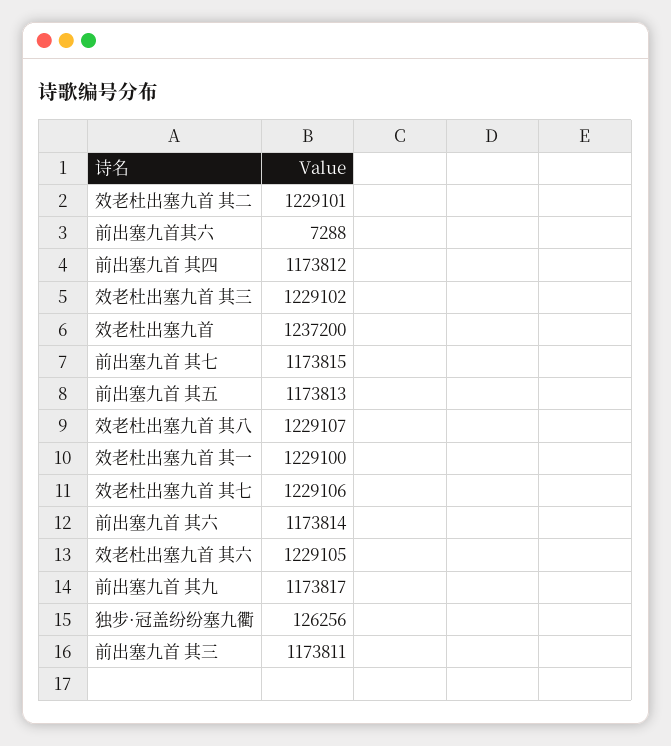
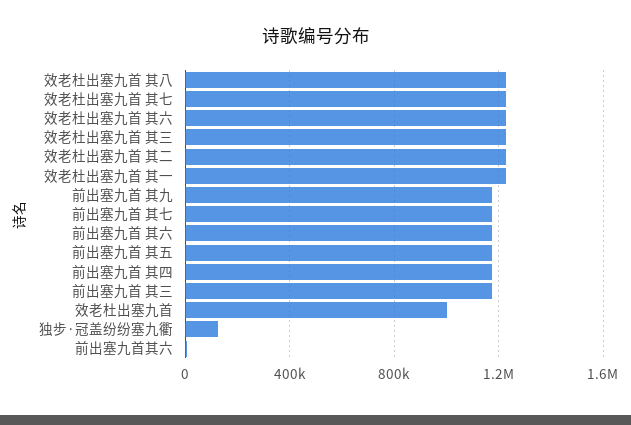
  {
    "效老杜出塞九首 其二": 1229101,
    "前出塞九首其六": 7288,
    "前出塞九首 其四": 1173812,
    "效老杜出塞九首 其三": 1229102,
-   "效老杜出塞九首": 1237200,
+   "效老杜出塞九首": 1000000,
    "前出塞九首 其七": 1173815,
    "前出塞九首 其五": 1173813,
    "效老杜出塞九首 其八": 1229107,
    "效老杜出塞九首 其一": 1229100,
    "效老杜出塞九首 其七": 1229106,
    "前出塞九首 其六": 1173814,
    "效老杜出塞九首 其六": 1229105,
    "前出塞九首 其九": 1173817,
    "独步·冠盖纷纷塞九衢": 126256,
    "前出塞九首 其三": 1173811
  }

